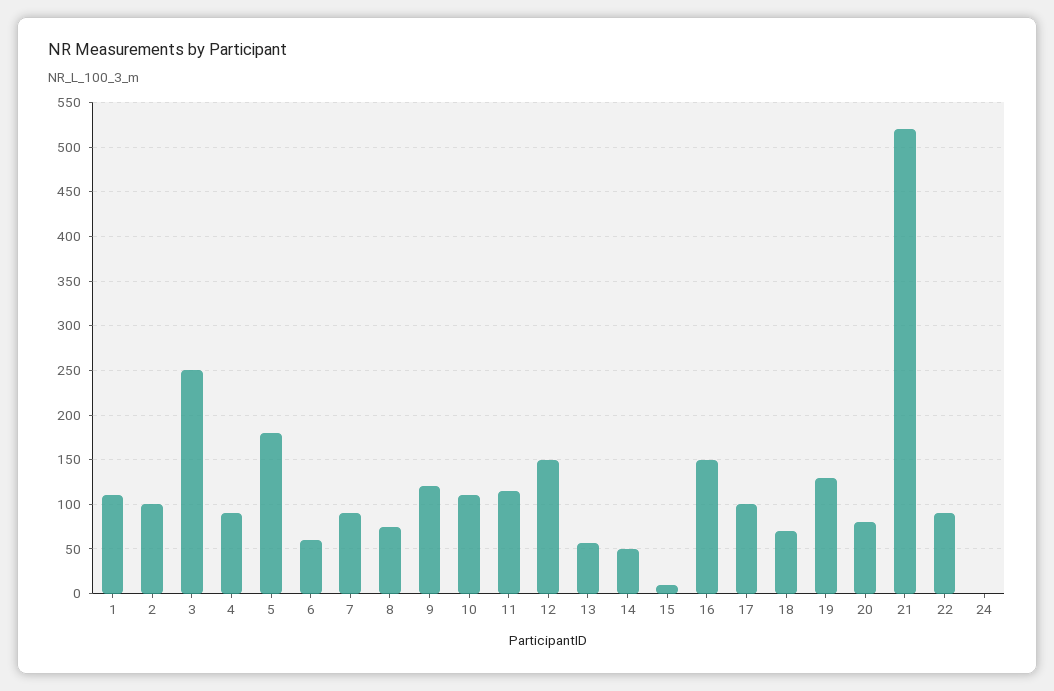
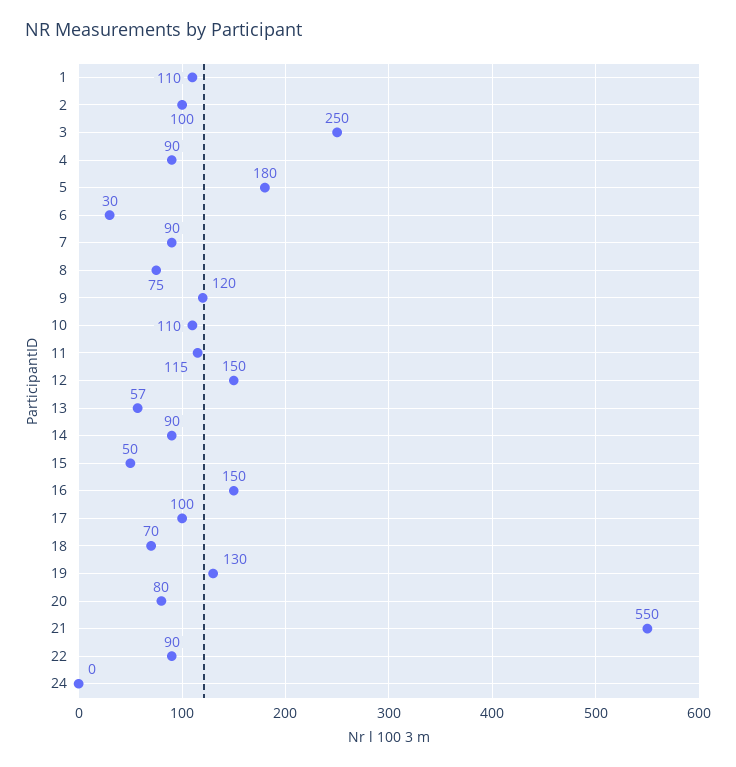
  {
    "1": 110,
    "2": 100,
    "3": 250,
    "4": 90,
    "5": 180,
-   "6": 60,
+   "6": 30,
    "7": 90,
    "8": 75,
    "9": 120,
    "10": 110,
    "11": 115,
    "12": 150,
    "13": 57,
-   "14": 50,
+   "14": 90,
-   "15": 10,
+   "15": 50,
    "16": 150,
    "17": 100,
    "18": 70,
    "19": 130,
    "20": 80,
-   "21": 520,
+   "21": 550,
    "22": 90,
    "24": 0
  }

